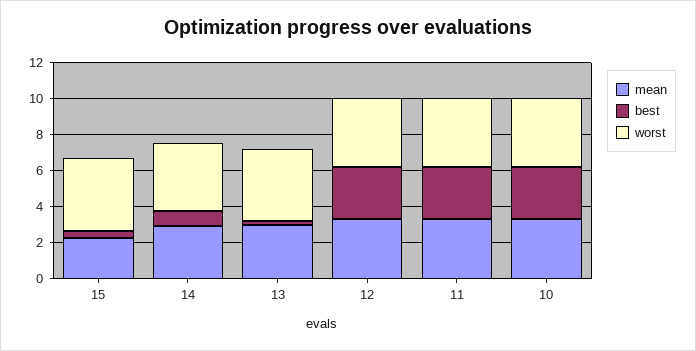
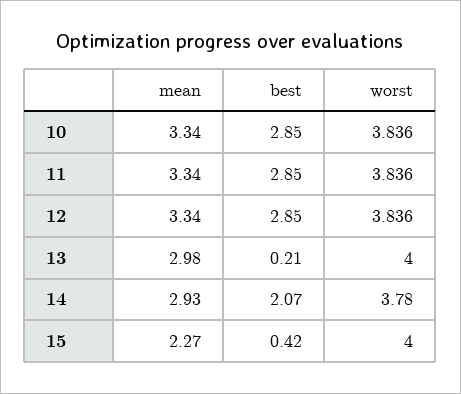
  {
    "mean": {
      "15": 2.27,
      "14": 2.93,
      "13": 2.98,
      "12": 3.34,
      "11": 3.34,
      "10": 3.34
    },
    "best": {
      "15": 0.42,
-     "14": 1,
+     "14": 2.07,
      "13": 0.21,
      "12": 2.85,
      "11": 2.85,
      "10": 2.85
    },
    "worst": {
      "15": 4,
      "14": 3.78,
      "13": 4,
      "12": 3.836,
      "11": 3.836,
      "10": 3.836
    }
  }

